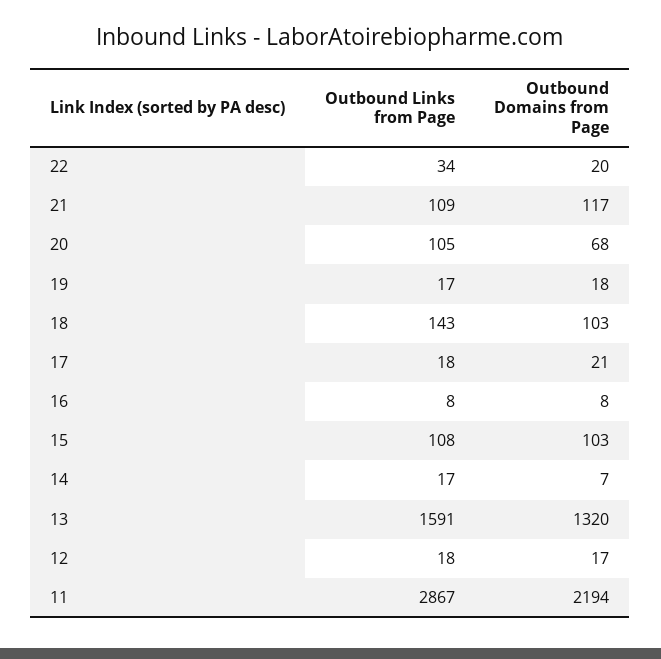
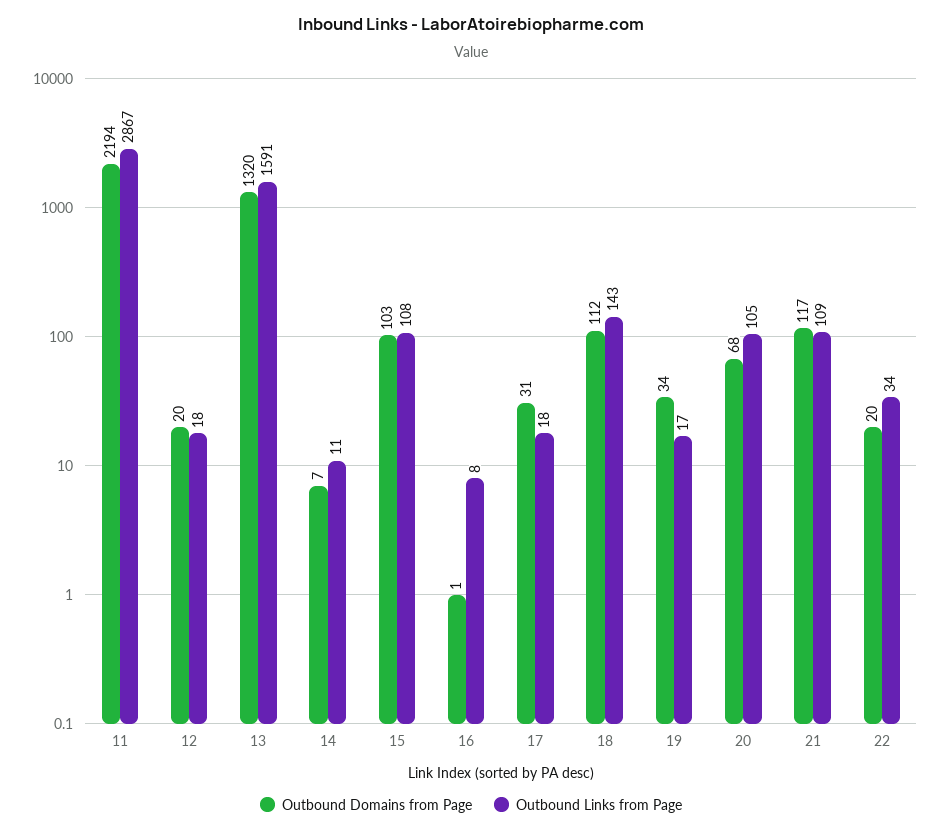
  {
    "Outbound Links from Page": {
      "22": 34,
      "21": 109,
      "20": 105,
      "19": 17,
      "18": 143,
      "17": 18,
      "16": 8,
      "15": 108,
-     "14": 17,
+     "14": 11,
      "13": 1591,
      "12": 18,
      "11": 2867
    },
    "Outbound Domains from Page": {
      "22": 20,
      "21": 117,
      "20": 68,
-     "19": 18,
+     "19": 34,
-     "18": 103,
+     "18": 112,
-     "17": 21,
+     "17": 31,
-     "16": 8,
+     "16": 1,
      "15": 103,
      "14": 7,
      "13": 1320,
-     "12": 17,
+     "12": 20,
      "11": 2194
    }
  }

